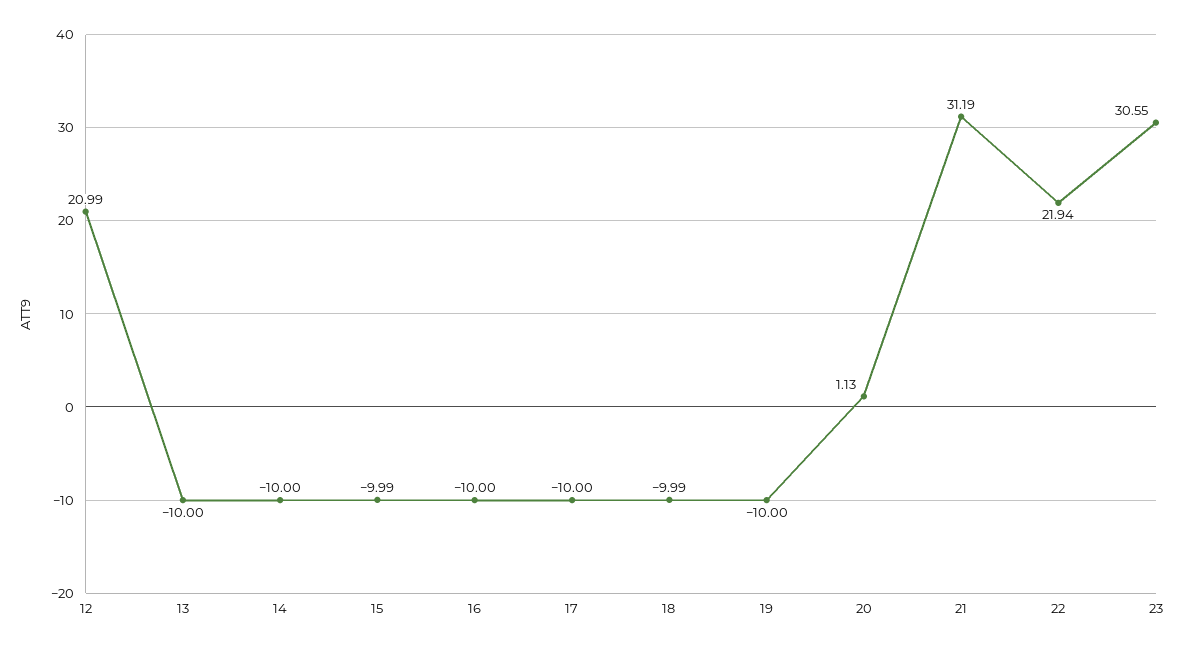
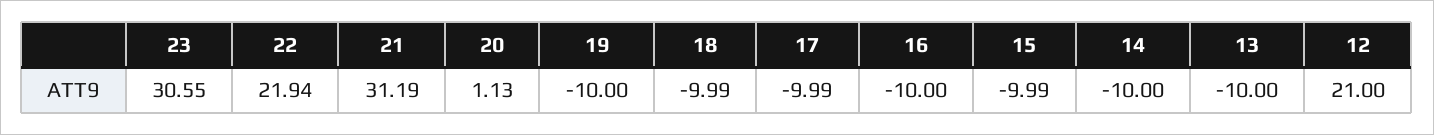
  {
-   "12": 20.99,
+   "12": 21,
    "13": -10,
    "14": -10,
    "15": -9.99,
    "16": -10,
-   "17": -10,
+   "17": -9.99,
    "18": -9.99,
    "19": -10,
    "20": 1.13,
    "21": 31.19,
    "22": 21.94,
    "23": 30.55
  }

